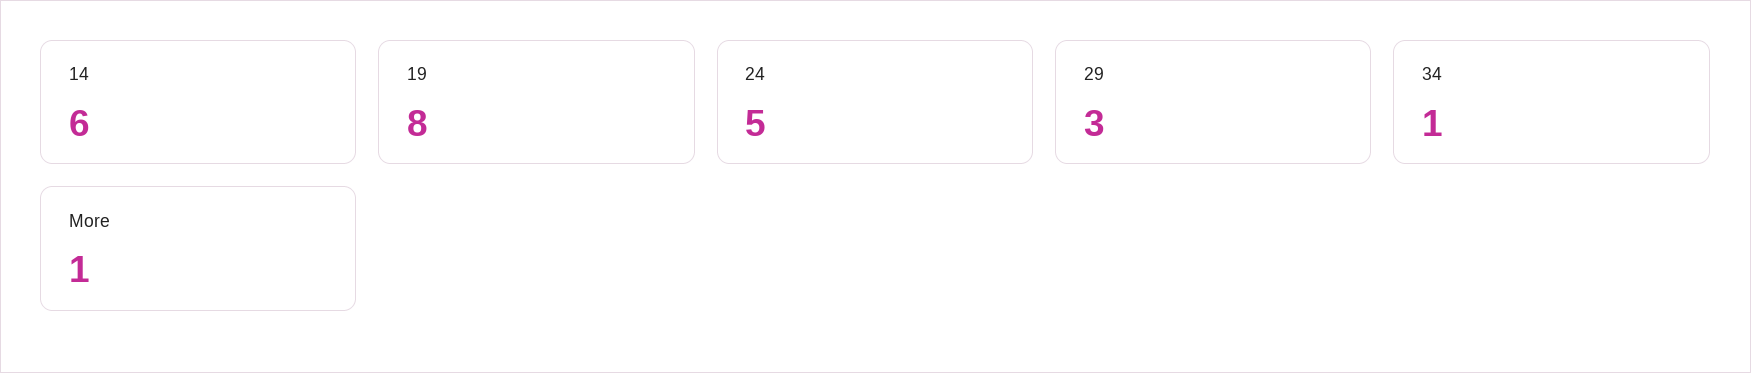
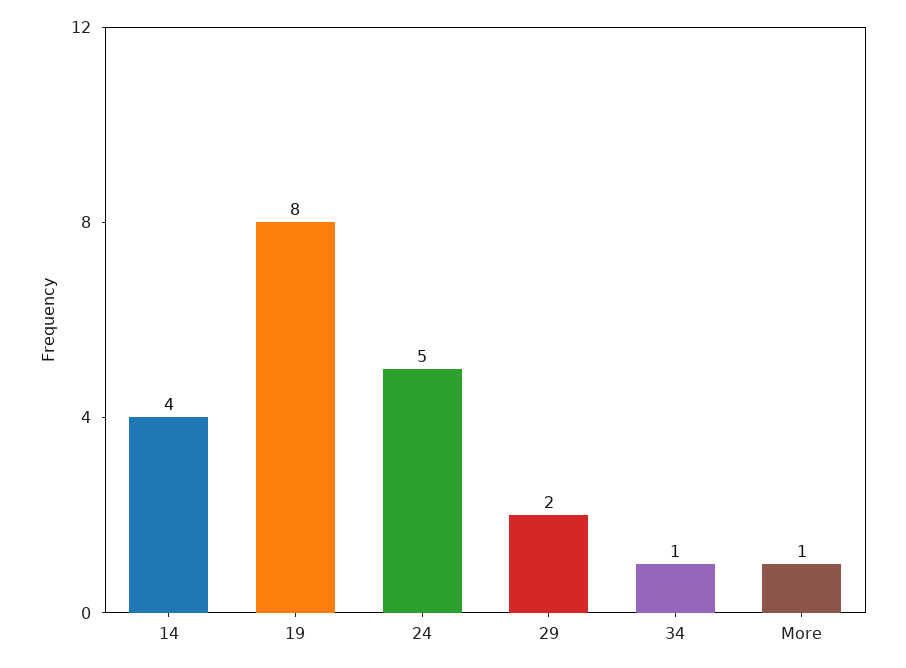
  {
-   "14": 6,
+   "14": 4,
    "19": 8,
    "24": 5,
-   "29": 3,
+   "29": 2,
    "34": 1,
    "More": 1
  }

